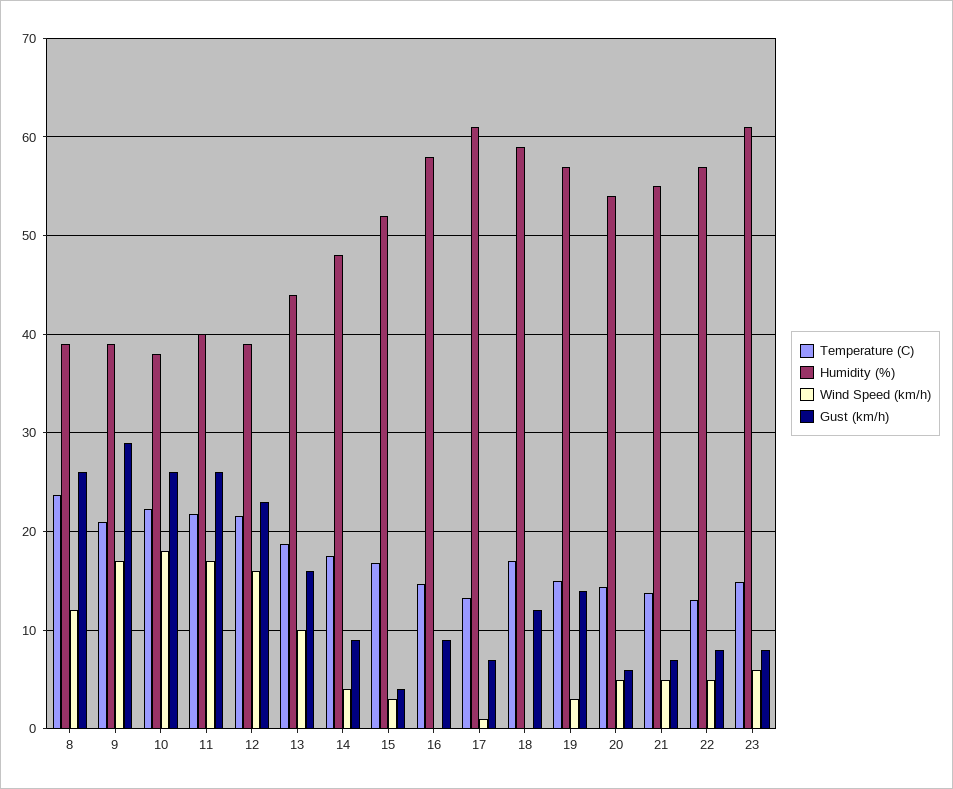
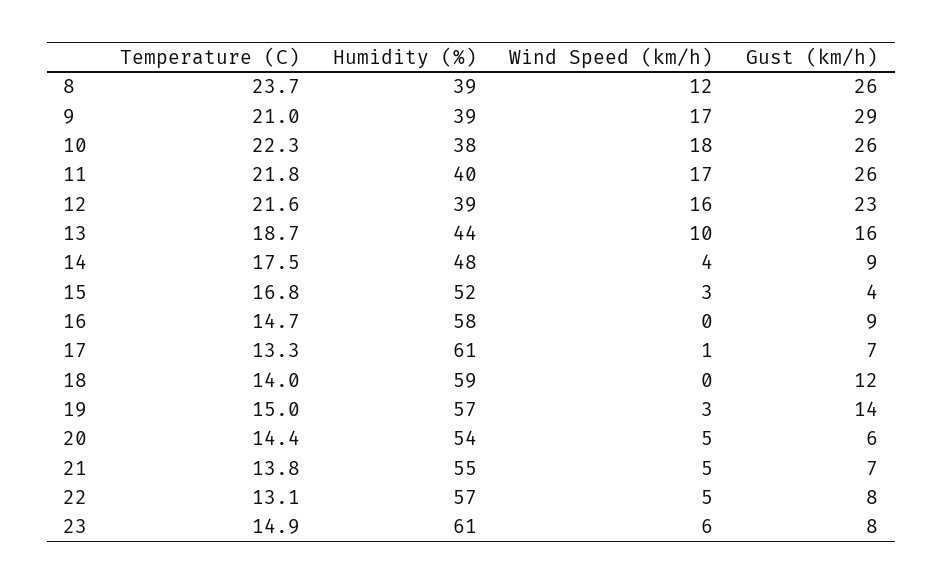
  {
    "Temperature (C)": {
      "8": 23.7,
      "9": 21,
      "10": 22.3,
      "11": 21.8,
      "12": 21.6,
      "13": 18.7,
      "14": 17.5,
      "15": 16.8,
      "16": 14.7,
      "17": 13.3,
-     "18": 17,
+     "18": 14,
      "19": 15,
      "20": 14.4,
      "21": 13.8,
      "22": 13.1,
      "23": 14.9
    },
    "Humidity (%)": {
      "8": 39,
      "9": 39,
      "10": 38,
      "11": 40,
      "12": 39,
      "13": 44,
      "14": 48,
      "15": 52,
      "16": 58,
      "17": 61,
      "18": 59,
      "19": 57,
      "20": 54,
      "21": 55,
      "22": 57,
      "23": 61
    },
    "Wind Speed (km/h)": {
      "8": 12,
      "9": 17,
      "10": 18,
      "11": 17,
      "12": 16,
      "13": 10,
      "14": 4,
      "15": 3,
      "16": 0,
      "17": 1,
      "18": 0,
      "19": 3,
      "20": 5,
      "21": 5,
      "22": 5,
      "23": 6
    },
    "Gust (km/h)": {
      "8": 26,
      "9": 29,
      "10": 26,
      "11": 26,
      "12": 23,
      "13": 16,
      "14": 9,
      "15": 4,
      "16": 9,
      "17": 7,
      "18": 12,
      "19": 14,
      "20": 6,
      "21": 7,
      "22": 8,
      "23": 8
    }
  }

